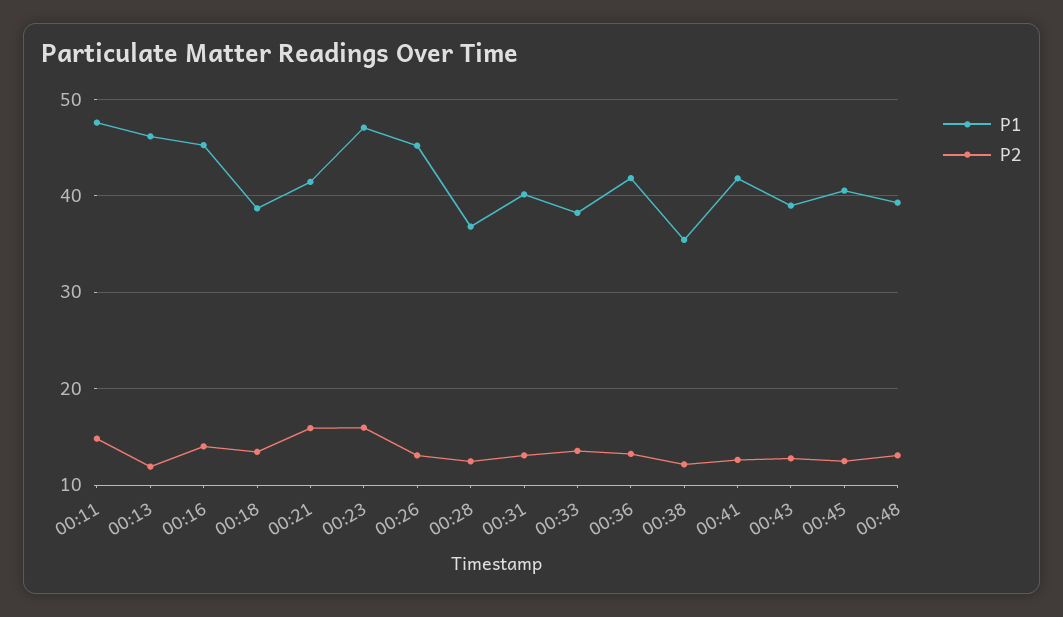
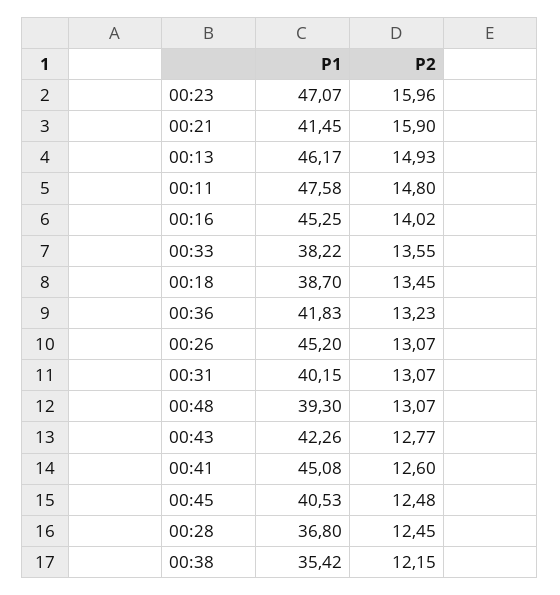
  {
    "P1": {
      "00:11": 47.58,
      "00:13": 46.17,
      "00:16": 45.25,
      "00:18": 38.7,
      "00:21": 41.45,
      "00:23": 47.07,
      "00:26": 45.2,
      "00:28": 36.8,
      "00:31": 40.15,
      "00:33": 38.22,
      "00:36": 41.83,
      "00:38": 35.42,
-     "00:41": 42,
+     "00:41": 45.08,
-     "00:43": 39,
+     "00:43": 42.26,
      "00:45": 40.53,
      "00:48": 39.3
    },
    "P2": {
      "00:11": 14.8,
-     "00:13": 12,
+     "00:13": 14.93,
      "00:16": 14.02,
      "00:18": 13.45,
      "00:21": 15.9,
      "00:23": 15.96,
      "00:26": 13.07,
      "00:28": 12.45,
      "00:31": 13.07,
      "00:33": 13.55,
      "00:36": 13.23,
      "00:38": 12.15,
      "00:41": 12.6,
      "00:43": 12.77,
      "00:45": 12.48,
      "00:48": 13.07
    }
  }

